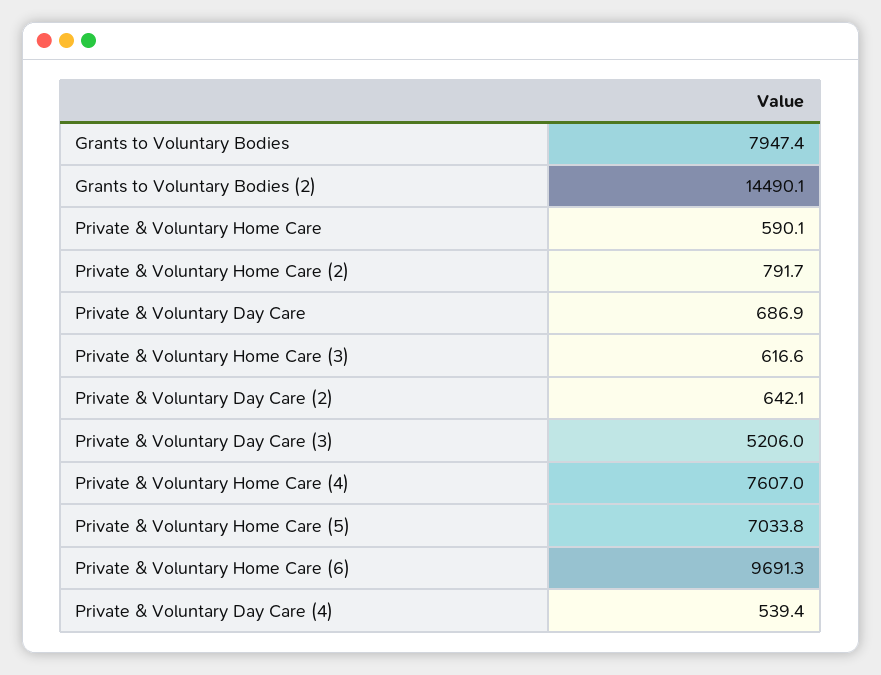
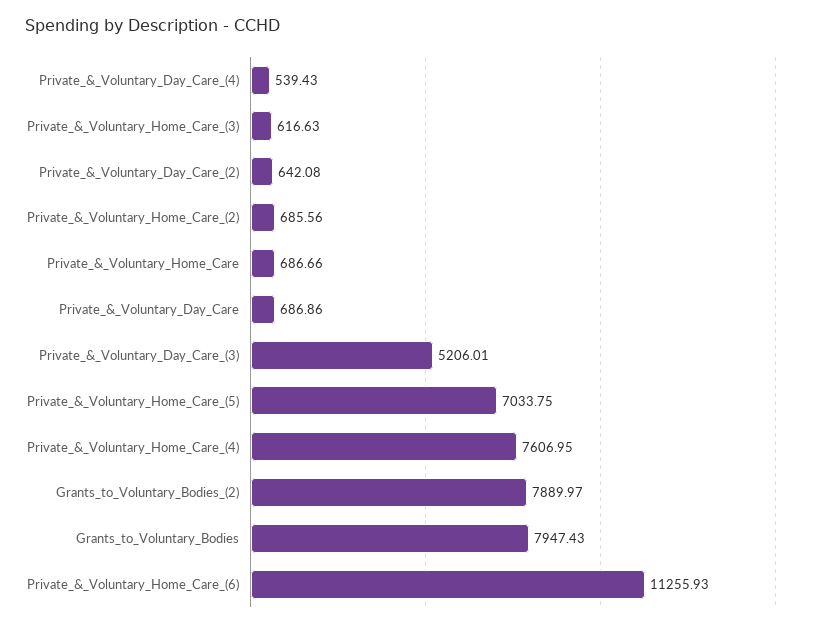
  {
    "Grants to Voluntary Bodies": 7947.43,
-   "Grants to Voluntary Bodies (2)": 14490.1,
+   "Grants to Voluntary Bodies (2)": 7889.97,
-   "Private & Voluntary Home Care": 590.1,
+   "Private & Voluntary Home Care": 686.66,
-   "Private & Voluntary Home Care (2)": 791.7,
+   "Private & Voluntary Home Care (2)": 685.56,
    "Private & Voluntary Day Care": 686.86,
    "Private & Voluntary Home Care (3)": 616.63,
    "Private & Voluntary Day Care (2)": 642.08,
    "Private & Voluntary Day Care (3)": 5206.01,
    "Private & Voluntary Home Care (4)": 7606.95,
    "Private & Voluntary Home Care (5)": 7033.75,
-   "Private & Voluntary Home Care (6)": 9691.3,
+   "Private & Voluntary Home Care (6)": 11255.93,
    "Private & Voluntary Day Care (4)": 539.43
  }

